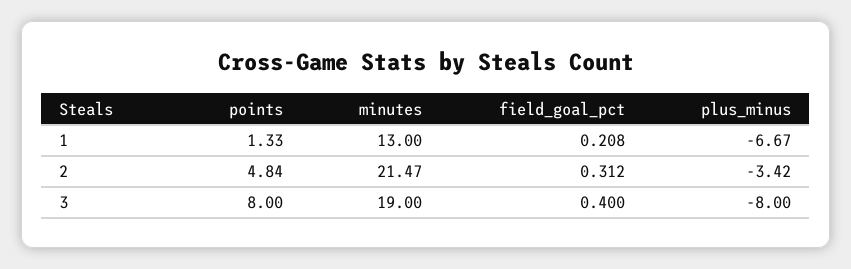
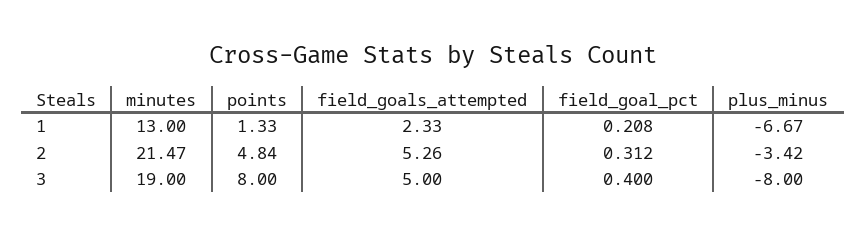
  {
    "points": {
      "1": 1.33,
      "2": 4.84,
      "3": 8
    },
    "minutes": {
      "1": 13,
      "2": 21.47,
      "3": 19
    },
    "field_goal_pct": {
      "1": 0.208,
      "2": 0.312,
      "3": 0.4
    },
    "plus_minus": {
      "1": -6.67,
      "2": -3.42,
      "3": -8
-   }
+   },
+   "field_goals_attempted": {
+     "1": 2.33,
+     "2": 5.26,
+     "3": 5
+   }
  }

